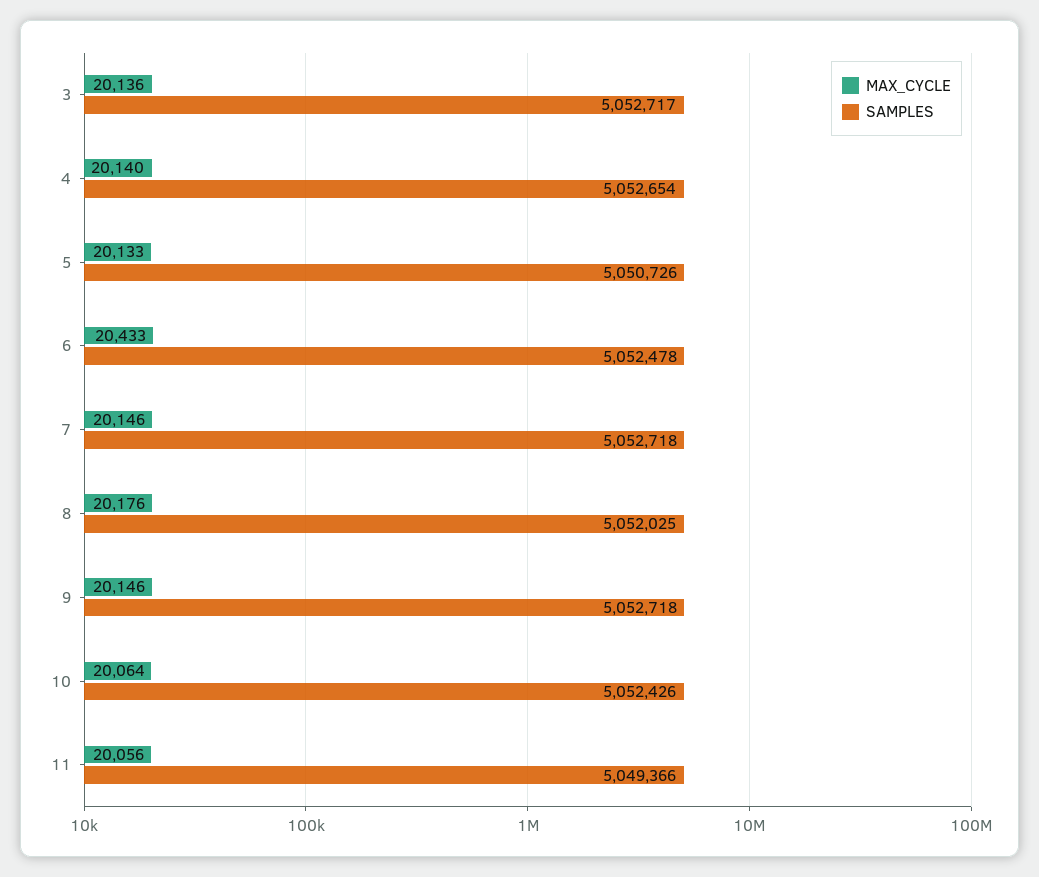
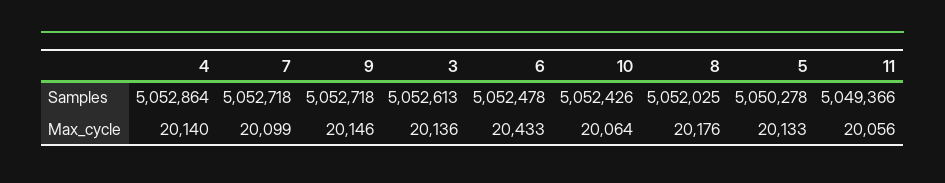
  {
    "MAX_CYCLE": {
      "3": 20136,
      "4": 20140,
      "5": 20133,
      "6": 20433,
-     "7": 20146,
+     "7": 20099,
      "8": 20176,
      "9": 20146,
      "10": 20064,
      "11": 20056
    },
    "SAMPLES": {
-     "3": 5052717,
+     "3": 5052613,
-     "4": 5052654,
+     "4": 5052864,
-     "5": 5050726,
+     "5": 5050278,
      "6": 5052478,
      "7": 5052718,
      "8": 5052025,
      "9": 5052718,
      "10": 5052426,
      "11": 5049366
    }
  }

